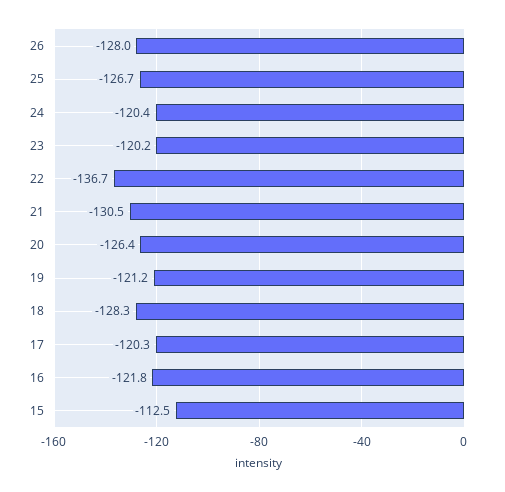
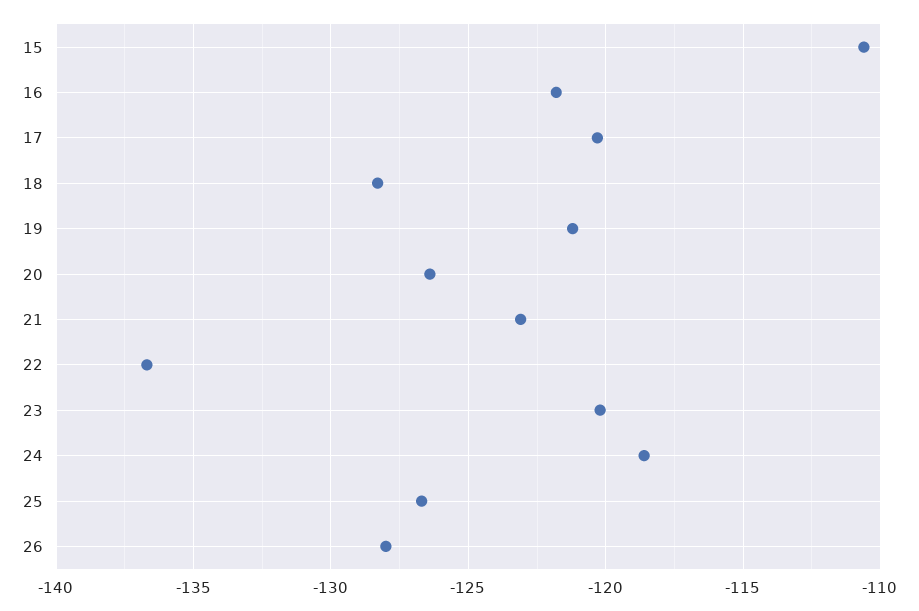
  {
    "26": -128,
    "25": -126.7,
-   "24": -120.4,
+   "24": -118.5,
    "23": -120.2,
    "22": -136.7,
-   "21": -130.5,
+   "21": -123,
    "20": -126.4,
    "19": -121.2,
    "18": -128.3,
    "17": -120.3,
    "16": -121.8,
-   "15": -112.5
+   "15": -110.5
  }

